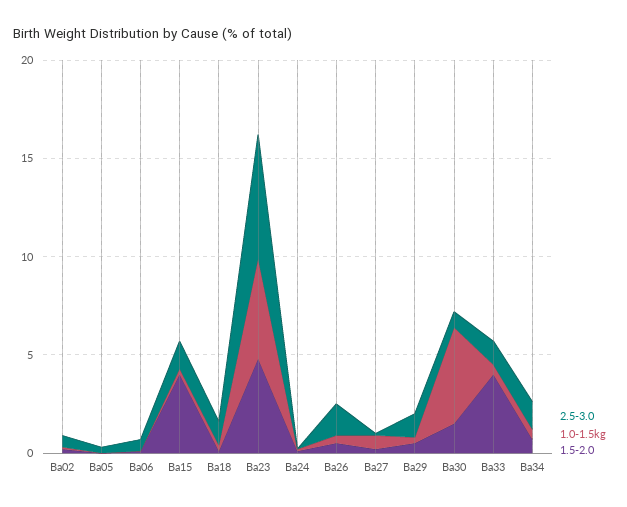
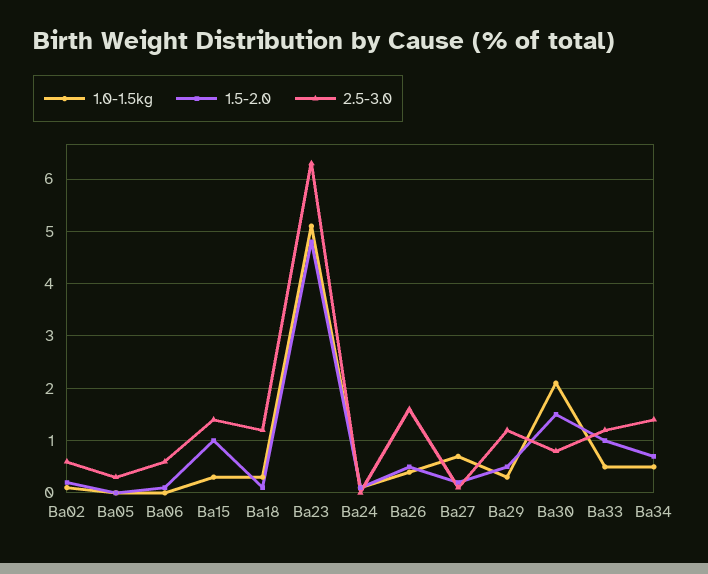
  {
    "2.5-3.0": {
      "Ba02": 0.5,
      "Ba05": 0.5,
      "Ba06": 0.5,
      "Ba15": 1.5,
      "Ba18": 1,
      "Ba23": 6.5,
      "Ba24": 0,
      "Ba26": 1.5,
      "Ba27": 0,
      "Ba29": 1,
      "Ba30": 1,
      "Ba33": 1,
      "Ba34": 1.5
    },
    "1.0-1.5kg": {
      "Ba02": 0,
      "Ba05": 0,
      "Ba06": 0,
      "Ba15": 0.5,
      "Ba18": 0.5,
      "Ba23": 5,
      "Ba24": 0,
      "Ba26": 0.5,
      "Ba27": 0.5,
      "Ba29": 0.5,
-     "Ba30": 5,
+     "Ba30": 2,
      "Ba33": 0.5,
      "Ba34": 0.5
    },
    "1.5-2.0": {
      "Ba02": 0,
      "Ba05": 0,
      "Ba06": 0,
-     "Ba15": 4,
+     "Ba15": 1,
      "Ba18": 0,
      "Ba23": 5,
      "Ba24": 0,
      "Ba26": 0.5,
      "Ba27": 0,
      "Ba29": 0.5,
      "Ba30": 1.5,
-     "Ba33": 4,
+     "Ba33": 1,
      "Ba34": 0.5
    }
  }

